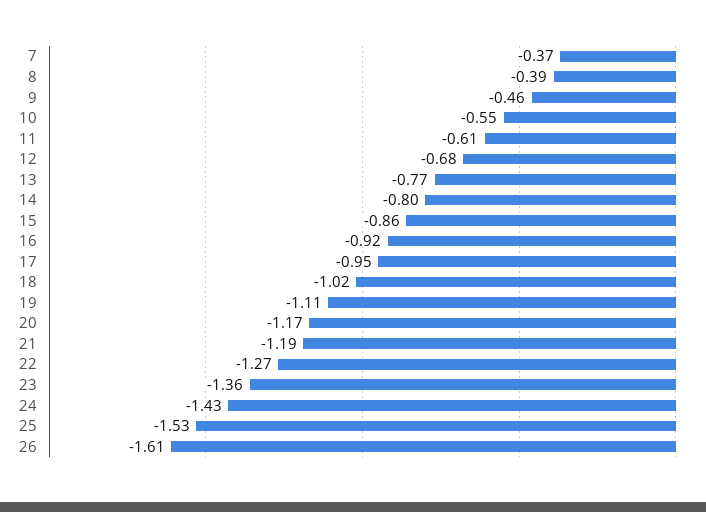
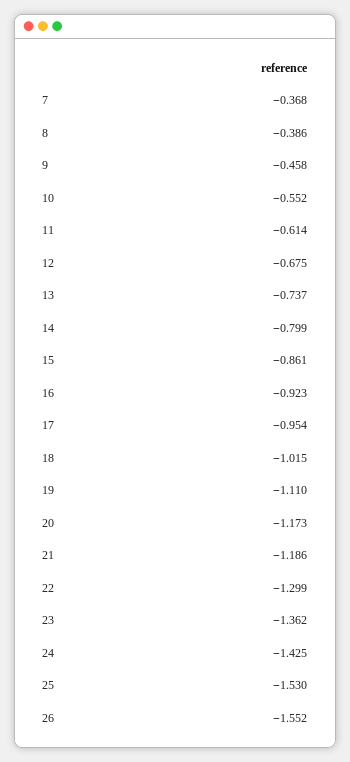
  {
    "7": -0.368,
    "8": -0.386,
    "9": -0.458,
    "10": -0.552,
    "11": -0.614,
    "12": -0.675,
-   "13": -0.77,
+   "13": -0.737,
    "14": -0.799,
    "15": -0.861,
    "16": -0.923,
    "17": -0.954,
    "18": -1.015,
    "19": -1.11,
    "20": -1.173,
    "21": -1.186,
-   "22": -1.27,
+   "22": -1.299,
    "23": -1.362,
    "24": -1.425,
    "25": -1.53,
-   "26": -1.61
+   "26": -1.552
  }

